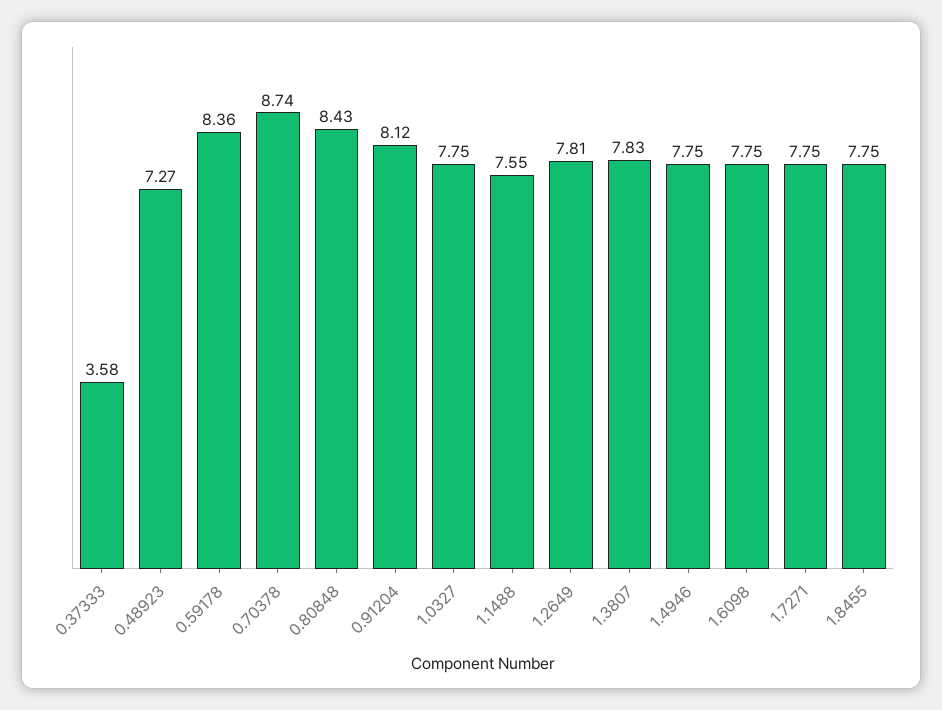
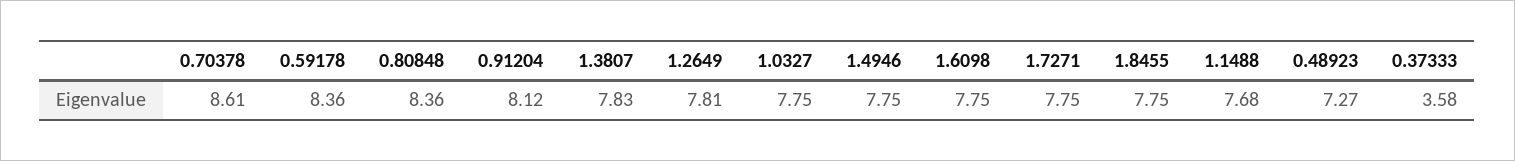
  {
    "0.37333": 3.58,
    "0.48923": 7.27,
    "0.59178": 8.36,
-   "0.70378": 8.74,
+   "0.70378": 8.61,
-   "0.80848": 8.43,
+   "0.80848": 8.36,
    "0.91204": 8.12,
    "1.0327": 7.75,
-   "1.1488": 7.55,
+   "1.1488": 7.68,
    "1.2649": 7.81,
    "1.3807": 7.83,
    "1.4946": 7.75,
    "1.6098": 7.75,
    "1.7271": 7.75,
    "1.8455": 7.75
  }

